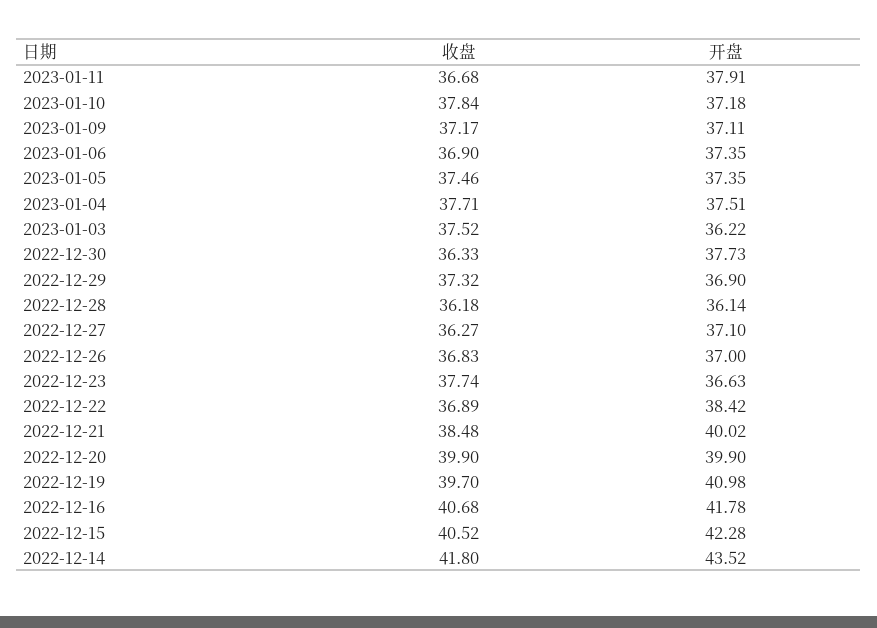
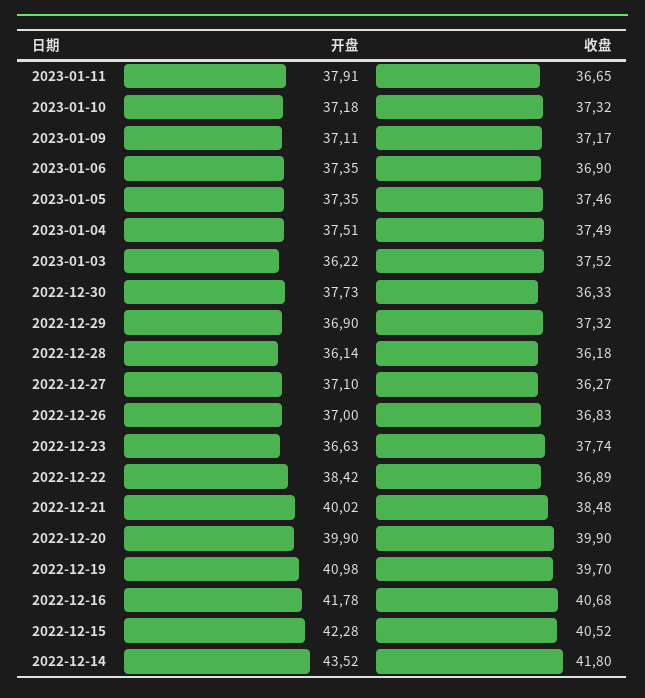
  {
    "收盘": {
-     "2023-01-11": 36.68,
+     "2023-01-11": 36.65,
-     "2023-01-10": 37.84,
+     "2023-01-10": 37.32,
      "2023-01-09": 37.17,
      "2023-01-06": 36.9,
      "2023-01-05": 37.46,
-     "2023-01-04": 37.71,
+     "2023-01-04": 37.49,
      "2023-01-03": 37.52,
      "2022-12-30": 36.33,
      "2022-12-29": 37.32,
      "2022-12-28": 36.18,
      "2022-12-27": 36.27,
      "2022-12-26": 36.83,
      "2022-12-23": 37.74,
      "2022-12-22": 36.89,
      "2022-12-21": 38.48,
      "2022-12-20": 39.9,
      "2022-12-19": 39.7,
      "2022-12-16": 40.68,
      "2022-12-15": 40.52,
      "2022-12-14": 41.8
    },
    "开盘": {
      "2023-01-11": 37.91,
      "2023-01-10": 37.18,
      "2023-01-09": 37.11,
      "2023-01-06": 37.35,
      "2023-01-05": 37.35,
      "2023-01-04": 37.51,
      "2023-01-03": 36.22,
      "2022-12-30": 37.73,
      "2022-12-29": 36.9,
      "2022-12-28": 36.14,
      "2022-12-27": 37.1,
      "2022-12-26": 37,
      "2022-12-23": 36.63,
      "2022-12-22": 38.42,
      "2022-12-21": 40.02,
      "2022-12-20": 39.9,
      "2022-12-19": 40.98,
      "2022-12-16": 41.78,
      "2022-12-15": 42.28,
      "2022-12-14": 43.52
    }
  }

